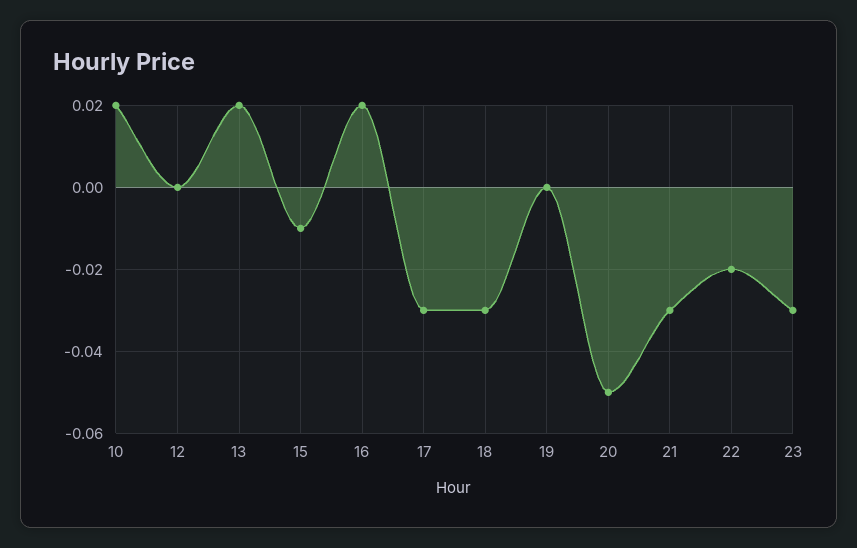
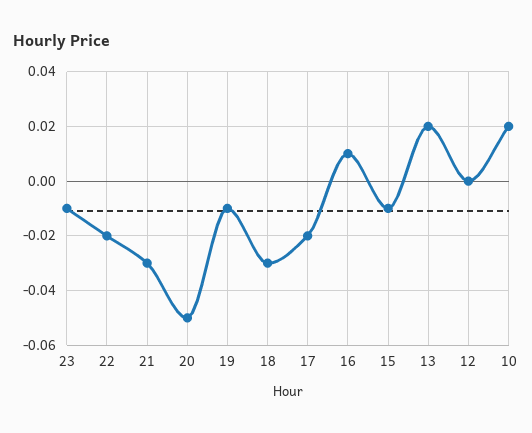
  {
    "10": 0.02,
    "12": 0,
    "13": 0.02,
    "15": -0.01,
-   "16": 0.02,
+   "16": 0.01,
-   "17": -0.03,
+   "17": -0.02,
    "18": -0.03,
-   "19": 0,
+   "19": -0.01,
    "20": -0.05,
    "21": -0.03,
    "22": -0.02,
-   "23": -0.03
+   "23": -0.01
  }

